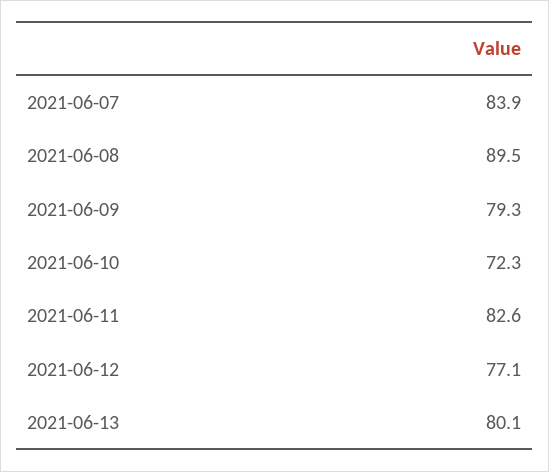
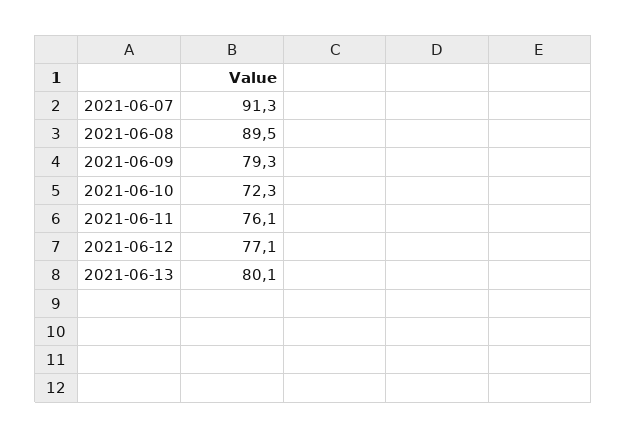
  {
-   "2021-06-07": 83.9,
+   "2021-06-07": 91.3,
    "2021-06-08": 89.5,
    "2021-06-09": 79.3,
    "2021-06-10": 72.3,
-   "2021-06-11": 82.6,
+   "2021-06-11": 76.1,
    "2021-06-12": 77.1,
    "2021-06-13": 80.1
  }

